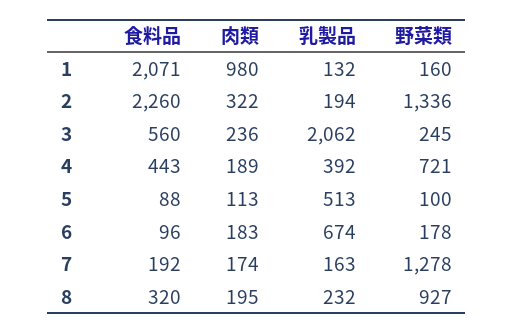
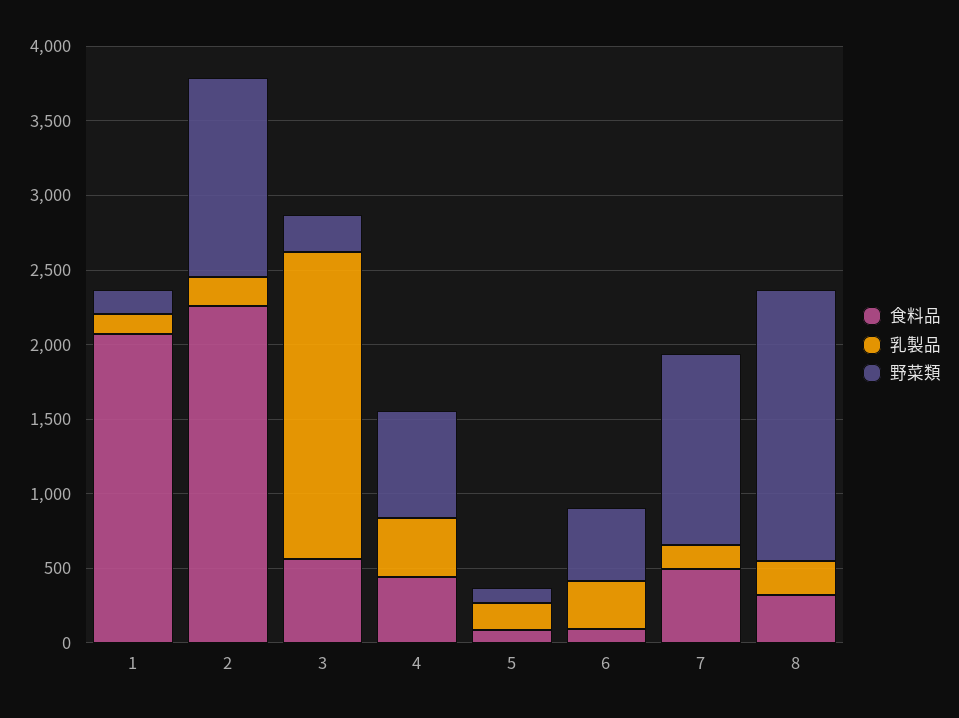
  {
    "食料品": {
      "1": 2071,
      "2": 2260,
      "3": 560,
      "4": 443,
      "5": 88,
      "6": 96,
-     "7": 192,
+     "7": 500,
      "8": 320
    },
-   "肉類": {
-     "1": 980,
-     "2": 322,
-     "3": 236,
-     "4": 189,
-     "5": 113,
-     "6": 183,
-     "7": 174,
-     "8": 195
-   },
    "乳製品": {
      "1": 132,
      "2": 194,
      "3": 2062,
      "4": 392,
-     "5": 513,
+     "5": 200,
-     "6": 674,
+     "6": 300,
      "7": 163,
      "8": 232
    },
    "野菜類": {
      "1": 160,
      "2": 1336,
      "3": 245,
      "4": 721,
      "5": 100,
-     "6": 178,
+     "6": 500,
      "7": 1278,
-     "8": 927
+     "8": 1800
    }
  }

